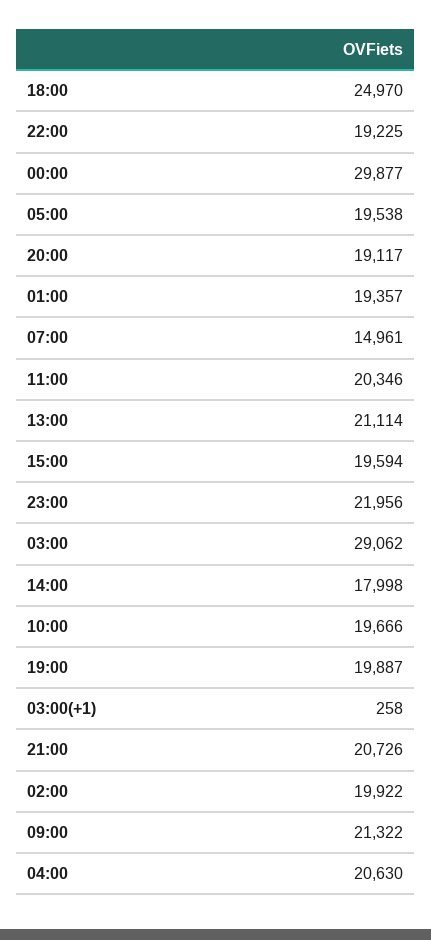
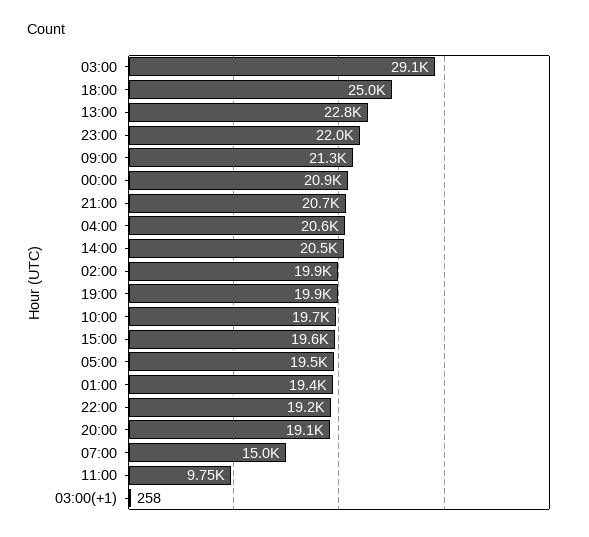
  {
    "18:00": 24970,
    "22:00": 19225,
-   "00:00": 29877,
+   "00:00": 20900,
    "05:00": 19538,
    "20:00": 19117,
    "01:00": 19357,
    "07:00": 14961,
-   "11:00": 20346,
+   "11:00": 9750,
-   "13:00": 21114,
+   "13:00": 22800,
    "15:00": 19594,
    "23:00": 21956,
    "03:00": 29062,
-   "14:00": 17998,
+   "14:00": 20500,
    "10:00": 19666,
    "19:00": 19887,
    "03:00(+1)": 258,
    "21:00": 20726,
    "02:00": 19922,
    "09:00": 21322,
    "04:00": 20630
  }

